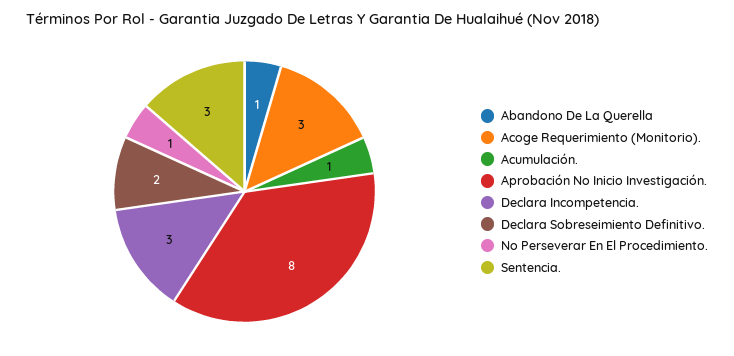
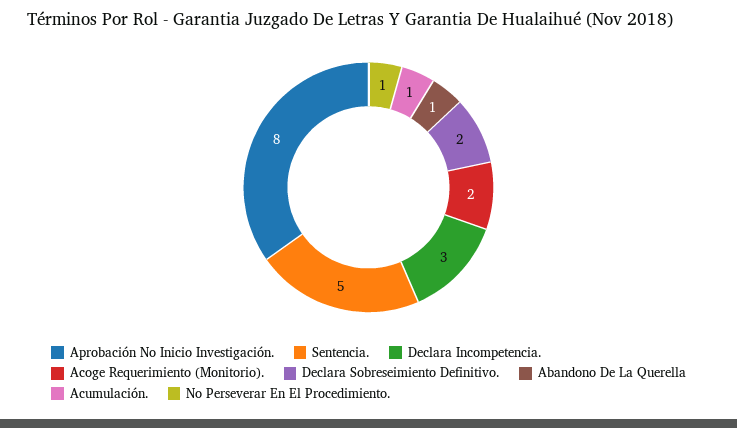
  {
    "Abandono De La Querella": 1,
-   "Acoge Requerimiento (Monitorio).": 3,
+   "Acoge Requerimiento (Monitorio).": 2,
    "Acumulación.": 1,
    "Aprobación No Inicio Investigación.": 8,
    "Declara Incompetencia.": 3,
    "Declara Sobreseimiento Definitivo.": 2,
    "No Perseverar En El Procedimiento.": 1,
-   "Sentencia.": 3
+   "Sentencia.": 5
  }

